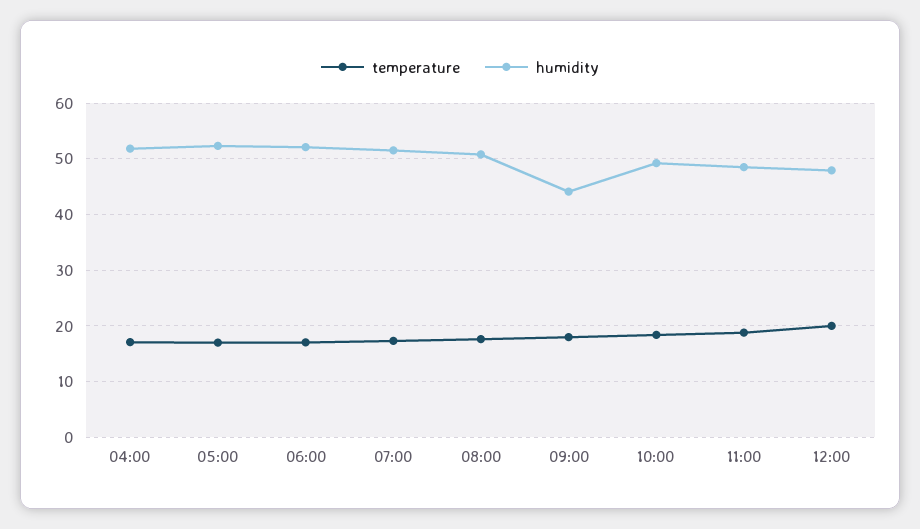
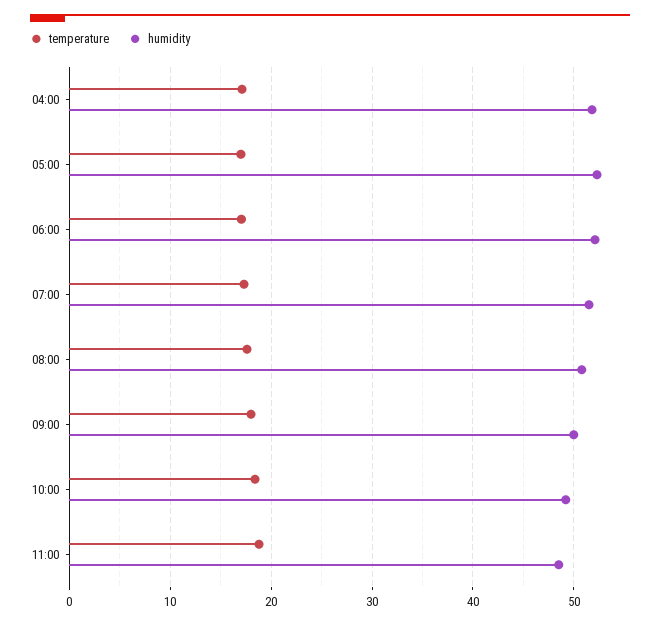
  {
    "temperature": {
      "04:00": 17,
      "05:00": 17,
      "06:00": 17,
      "07:00": 17,
      "08:00": 18,
      "09:00": 18,
      "10:00": 18,
-     "11:00": 19,
+     "11:00": 19
-     "12:00": 20
    },
    "humidity": {
      "04:00": 52,
      "05:00": 52,
      "06:00": 52,
      "07:00": 52,
      "08:00": 51,
-     "09:00": 44,
+     "09:00": 50,
      "10:00": 49,
-     "11:00": 49,
+     "11:00": 49
-     "12:00": 48
    }
  }

